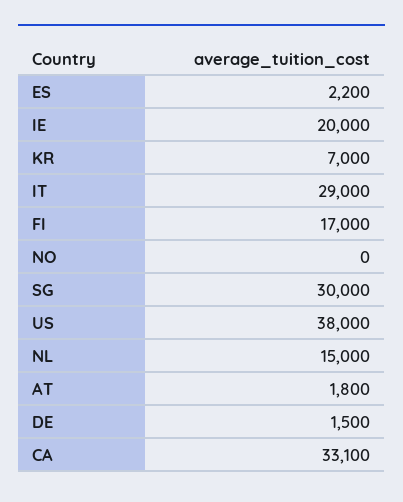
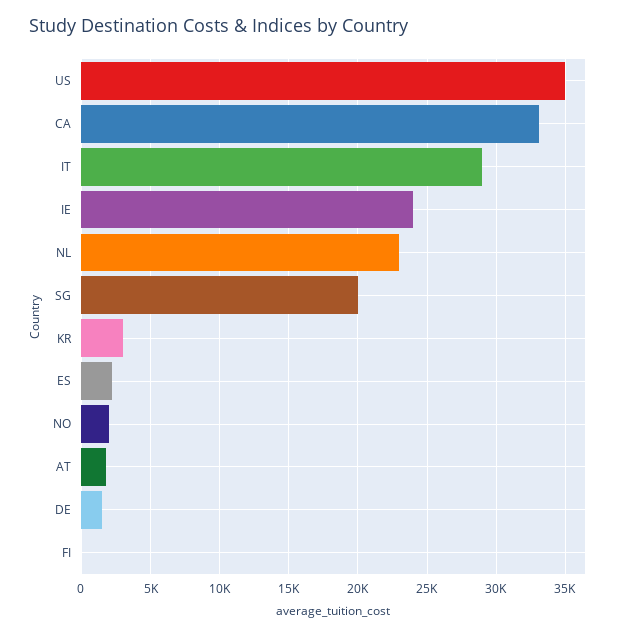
  {
    "ES": 2200,
-   "IE": 20000,
+   "IE": 24000,
-   "KR": 7000,
+   "KR": 3000,
    "IT": 29000,
-   "FI": 17000,
+   "FI": 0,
-   "NO": 0,
+   "NO": 2000,
-   "SG": 30000,
+   "SG": 20000,
-   "US": 38000,
+   "US": 35000,
-   "NL": 15000,
+   "NL": 23000,
    "AT": 1800,
    "DE": 1500,
    "CA": 33100
  }

